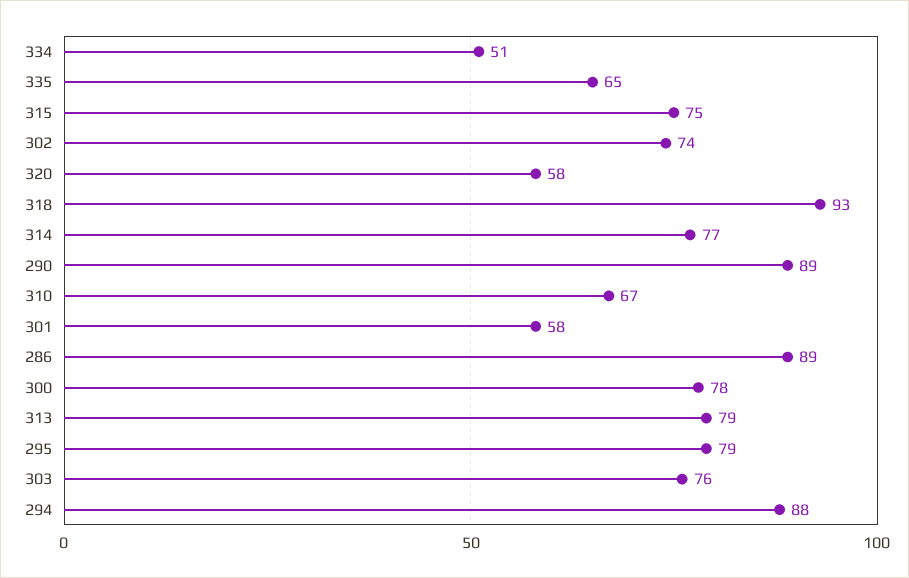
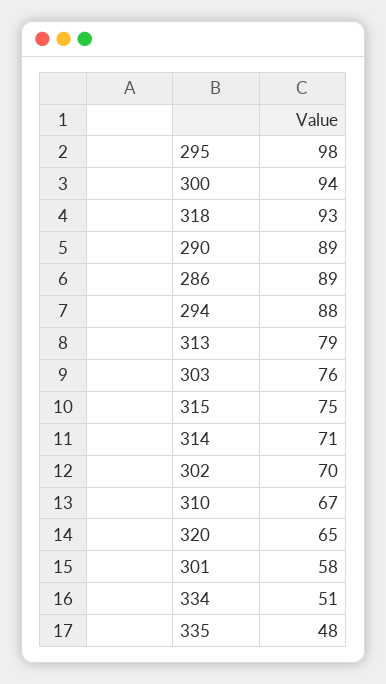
  {
    "334": 51,
-   "335": 65,
+   "335": 48,
    "315": 75,
-   "302": 74,
+   "302": 70,
-   "320": 58,
+   "320": 65,
    "318": 93,
-   "314": 77,
+   "314": 71,
    "290": 89,
    "310": 67,
    "301": 58,
    "286": 89,
-   "300": 78,
+   "300": 94,
    "313": 79,
-   "295": 79,
+   "295": 98,
    "303": 76,
    "294": 88
  }

